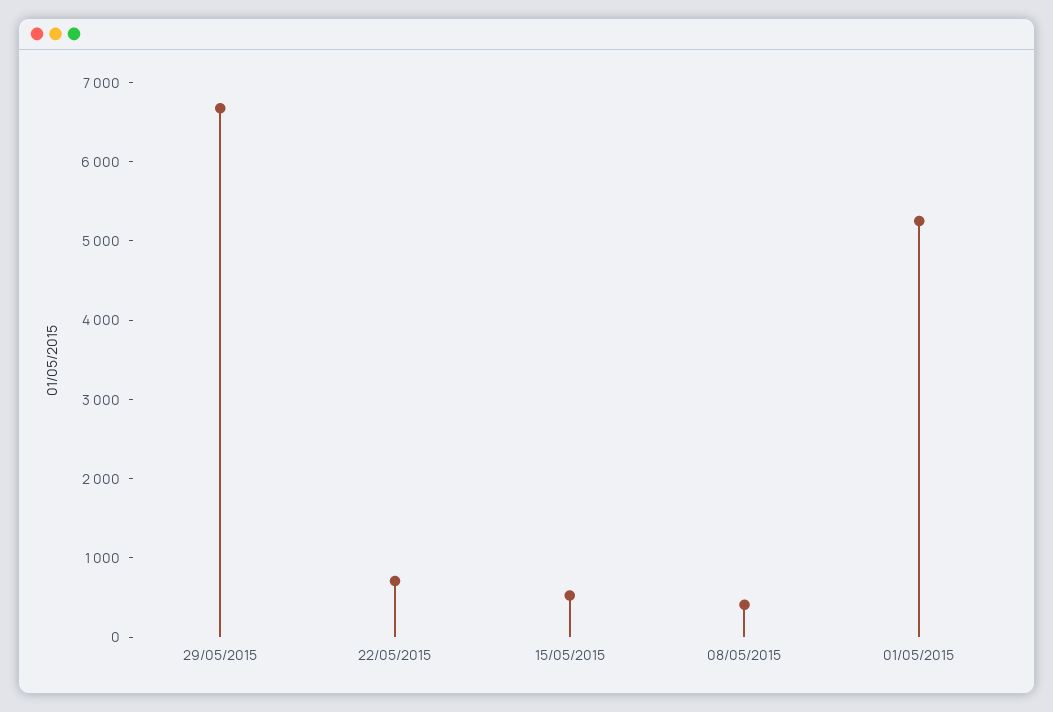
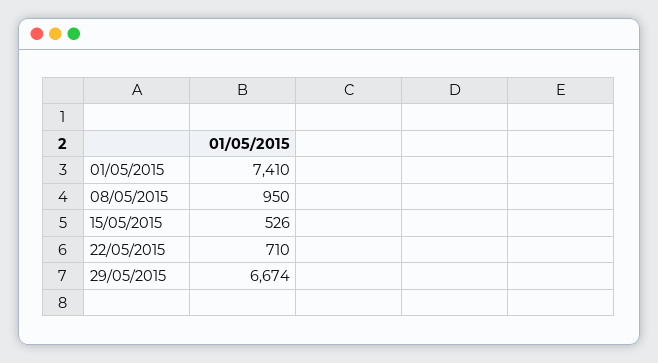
  {
    "29/05/2015": 6674,
    "22/05/2015": 710,
    "15/05/2015": 526,
-   "08/05/2015": 400,
+   "08/05/2015": 950,
-   "01/05/2015": 5200
+   "01/05/2015": 7410
  }

